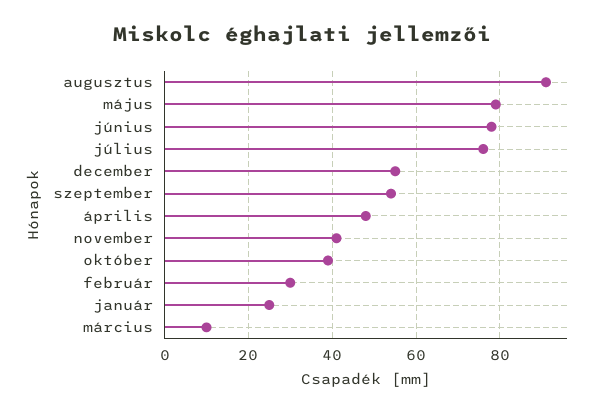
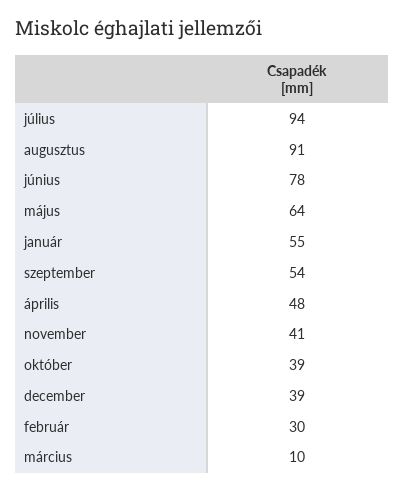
  {
    "augusztus": 91,
-   "május": 80,
+   "május": 64,
    "június": 78,
-   "július": 75,
+   "július": 94,
-   "december": 55,
+   "december": 39,
    "szeptember": 54,
    "április": 48,
    "november": 41,
    "október": 39,
    "február": 30,
-   "január": 25,
+   "január": 55,
    "március": 10
  }

